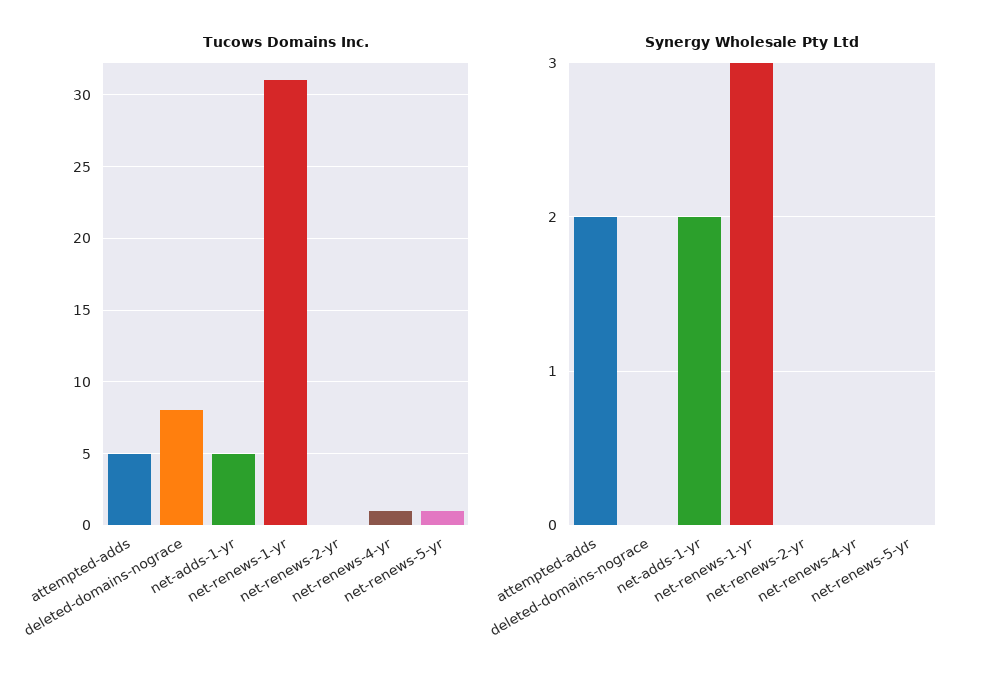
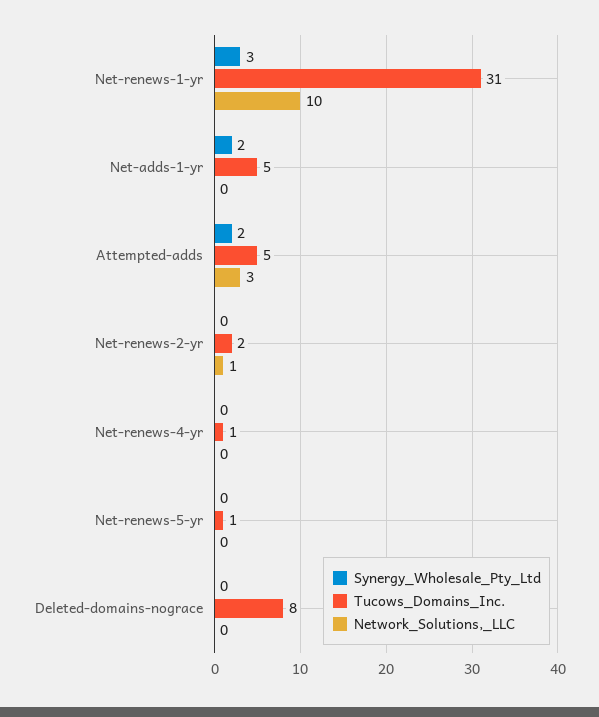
  {
    "Tucows Domains Inc.": {
      "attempted-adds": 5,
      "deleted-domains-nograce": 8,
      "net-adds-1-yr": 5,
      "net-renews-1-yr": 31,
-     "net-renews-2-yr": 0,
+     "net-renews-2-yr": 2,
      "net-renews-4-yr": 1,
      "net-renews-5-yr": 1
    },
    "Synergy Wholesale Pty Ltd": {
      "attempted-adds": 2,
      "deleted-domains-nograce": 0,
      "net-adds-1-yr": 2,
      "net-renews-1-yr": 3,
      "net-renews-2-yr": 0,
      "net-renews-4-yr": 0,
      "net-renews-5-yr": 0
-   }
+   },
+   "Network_Solutions,_LLC": {
+     "net-renews-1-yr": 10,
+     "net-adds-1-yr": 0,
+     "attempted-adds": 3,
+     "net-renews-2-yr": 1,
+     "net-renews-4-yr": 0,
+     "net-renews-5-yr": 0,
+     "deleted-domains-nograce": 0
+   }
  }

